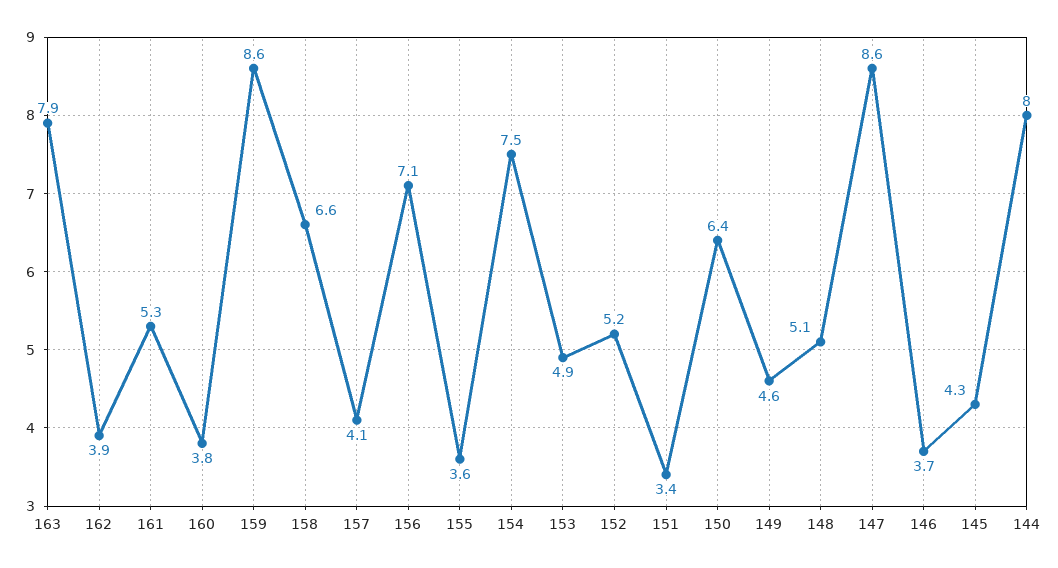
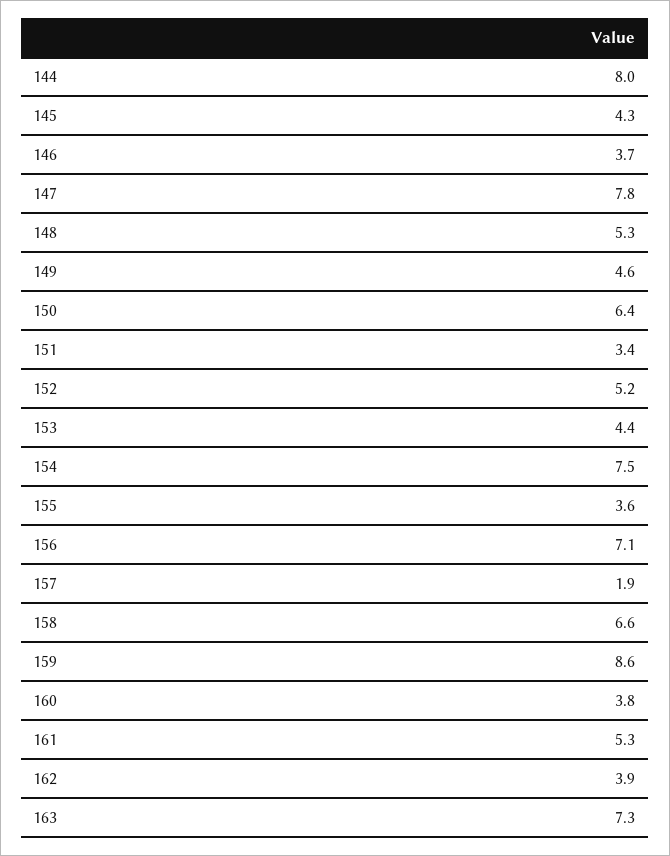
  {
-   "163": 7.9,
+   "163": 7.3,
    "162": 3.9,
    "161": 5.3,
    "160": 3.8,
    "159": 8.6,
    "158": 6.6,
-   "157": 4.1,
+   "157": 1.9,
    "156": 7.1,
    "155": 3.6,
    "154": 7.5,
-   "153": 4.9,
+   "153": 4.4,
    "152": 5.2,
    "151": 3.4,
    "150": 6.4,
    "149": 4.6,
-   "148": 5.1,
+   "148": 5.3,
-   "147": 8.6,
+   "147": 7.8,
    "146": 3.7,
    "145": 4.3,
    "144": 8
  }

